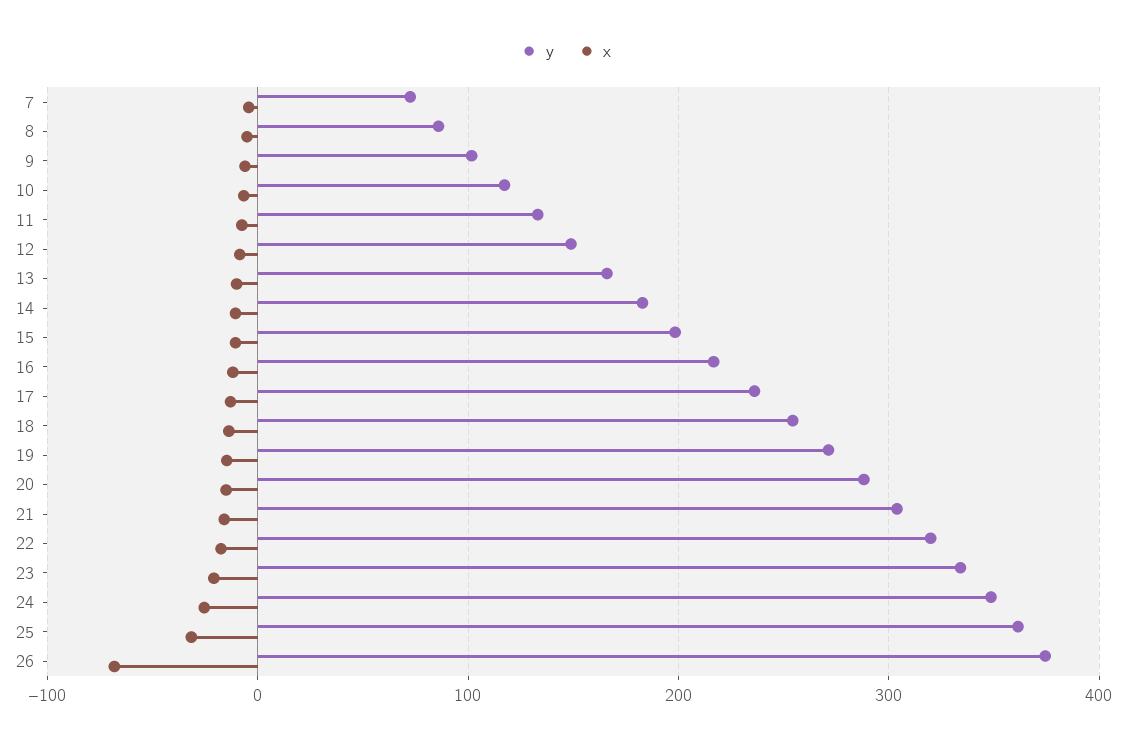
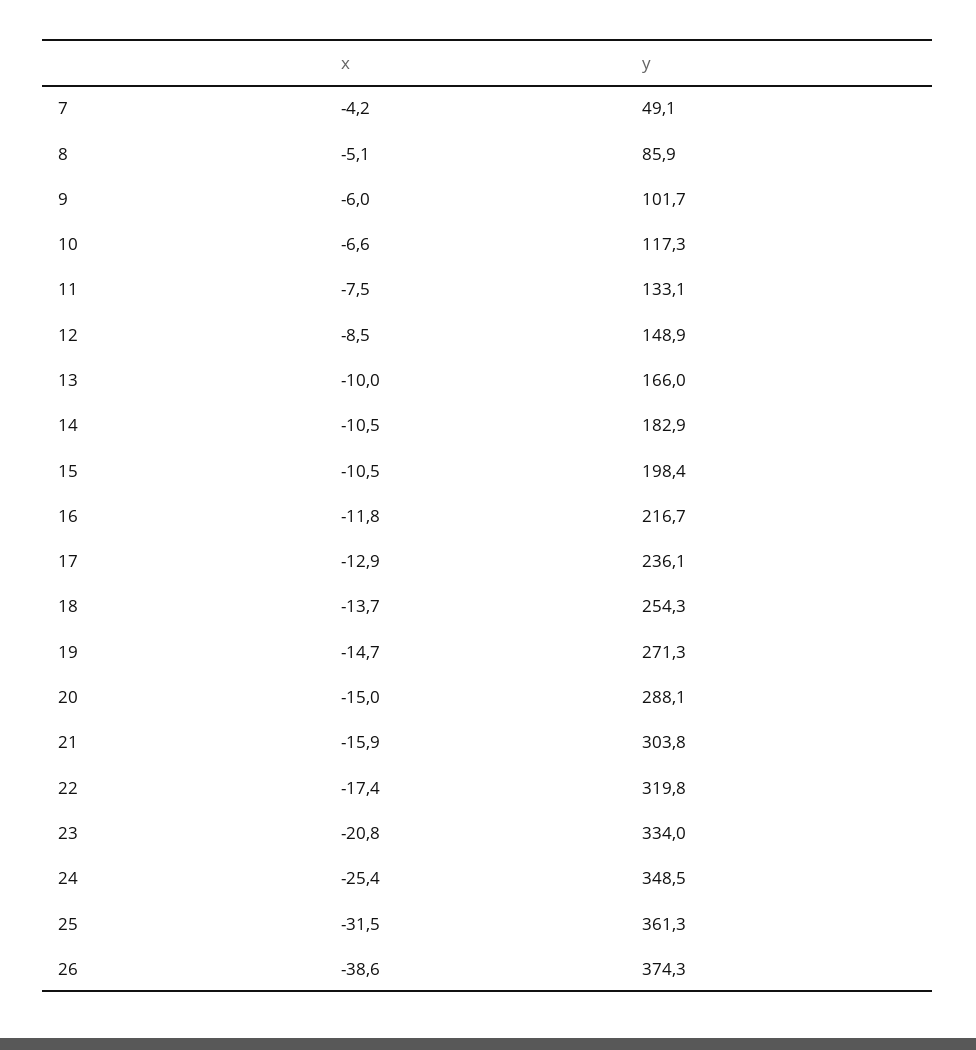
  {
    "y": {
-     "7": 70,
+     "7": 49.1,
      "8": 85.9,
      "9": 101.7,
      "10": 117.3,
      "11": 133.1,
      "12": 148.9,
      "13": 166,
      "14": 182.9,
      "15": 198.4,
      "16": 216.7,
      "17": 236.1,
      "18": 254.3,
      "19": 271.3,
      "20": 288.1,
      "21": 303.8,
      "22": 319.8,
      "23": 334,
      "24": 348.5,
      "25": 361.3,
      "26": 374.3
    },
    "x": {
      "7": -4.2,
      "8": -5.1,
      "9": -6,
      "10": -6.6,
      "11": -7.5,
      "12": -8.5,
      "13": -10,
      "14": -10.5,
      "15": -10.5,
      "16": -11.8,
      "17": -12.9,
      "18": -13.7,
      "19": -14.7,
      "20": -15,
      "21": -15.9,
      "22": -17.4,
      "23": -20.8,
      "24": -25.4,
      "25": -31.5,
-     "26": -70
+     "26": -38.6
    }
  }

